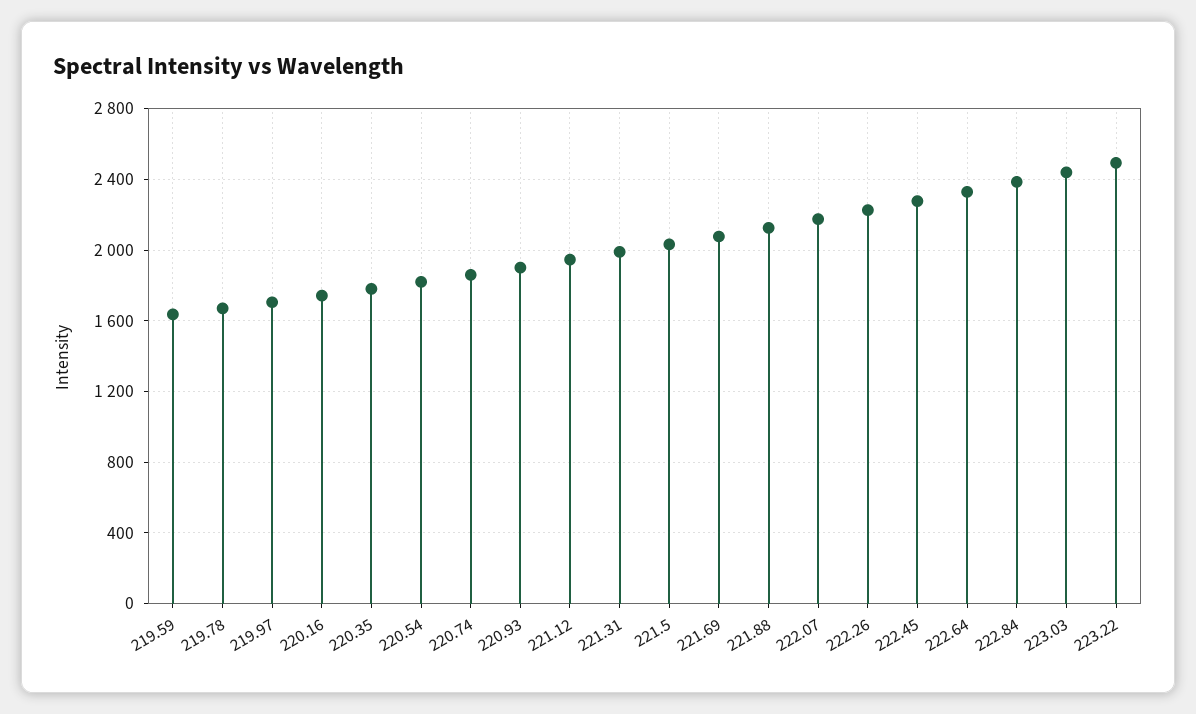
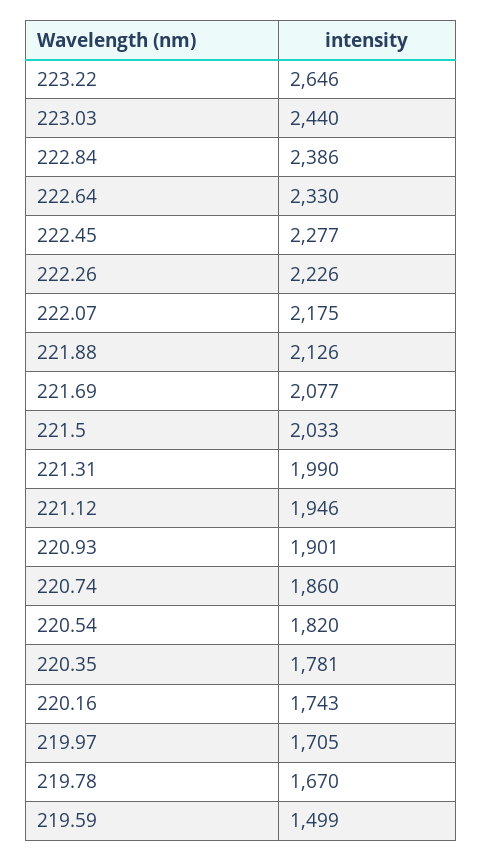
  {
-   "219.59": 1650,
+   "219.59": 1499,
    "219.78": 1670,
    "219.97": 1705,
    "220.16": 1743,
    "220.35": 1781,
    "220.54": 1820,
    "220.74": 1860,
    "220.93": 1901,
    "221.12": 1946,
    "221.31": 1990,
    "221.5": 2033,
    "221.69": 2077,
    "221.88": 2126,
    "222.07": 2175,
    "222.26": 2226,
    "222.45": 2277,
    "222.64": 2330,
    "222.84": 2386,
    "223.03": 2440,
-   "223.22": 2500
+   "223.22": 2646
  }

